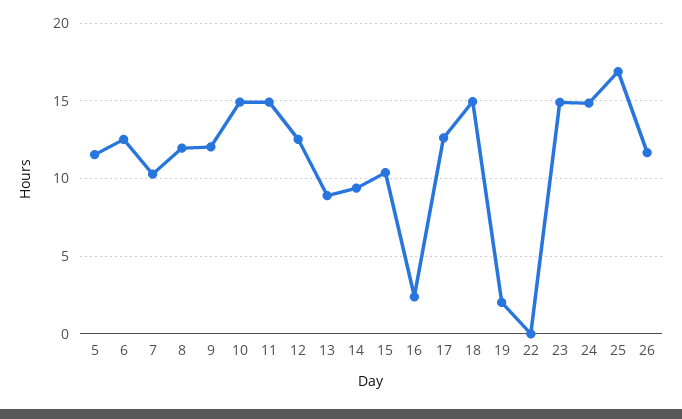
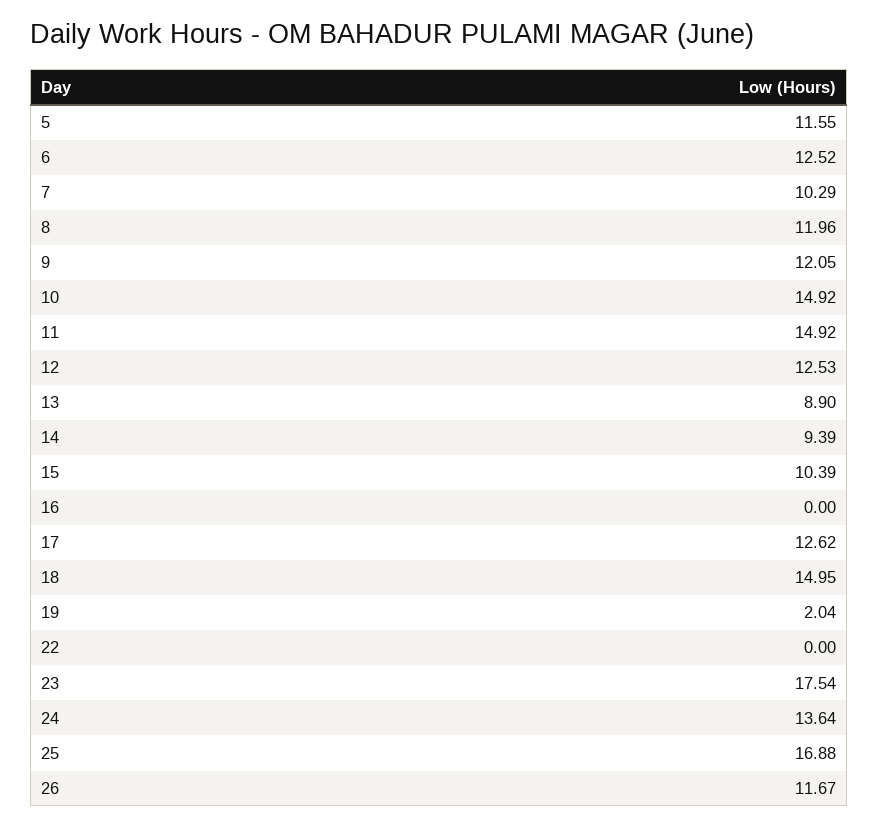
  {
    "5": 11.55,
    "6": 12.52,
    "7": 10.29,
    "8": 11.96,
    "9": 12.05,
    "10": 14.92,
    "11": 14.92,
    "12": 12.53,
    "13": 8.9,
    "14": 9.39,
    "15": 10.39,
-   "16": 2.5,
+   "16": 0,
    "17": 12.62,
    "18": 14.95,
    "19": 2.04,
    "22": 0,
-   "23": 15,
+   "23": 17.54,
-   "24": 15,
+   "24": 13.64,
    "25": 16.88,
    "26": 11.67
  }

